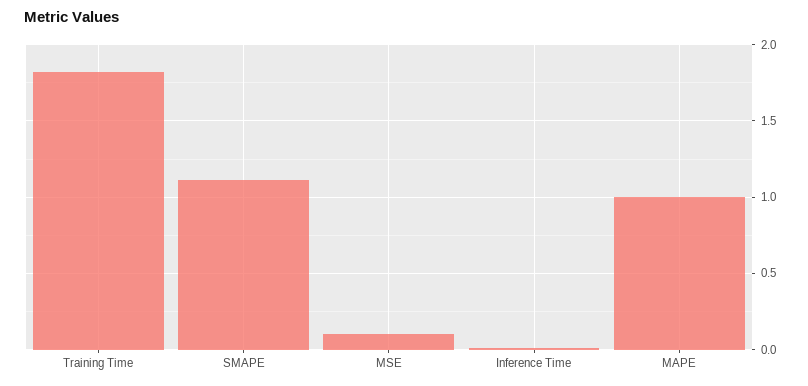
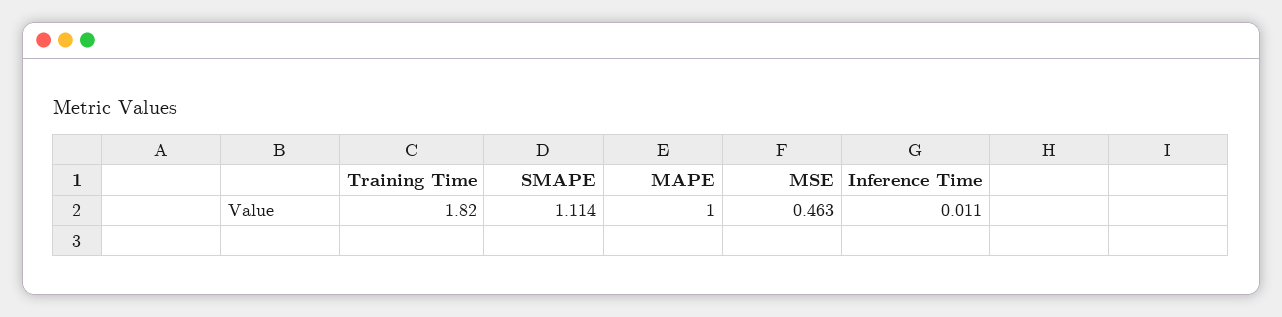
  {
    "Training Time": 1.82,
    "SMAPE": 1.114,
-   "MSE": 0.1,
+   "MSE": 0.463,
    "Inference Time": 0.011,
    "MAPE": 1
  }

